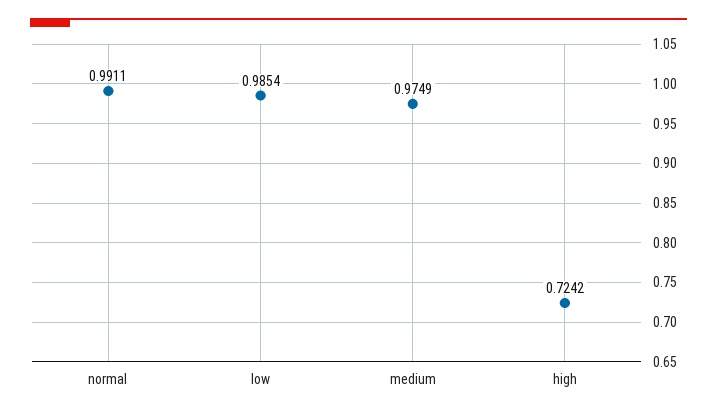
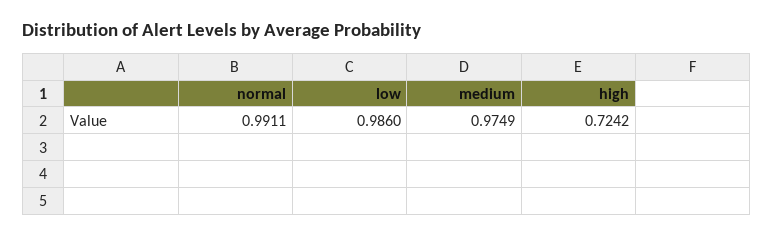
  {
    "normal": 0.9911,
-   "low": 0.9854,
+   "low": 0.986,
    "medium": 0.9749,
    "high": 0.7242
  }

